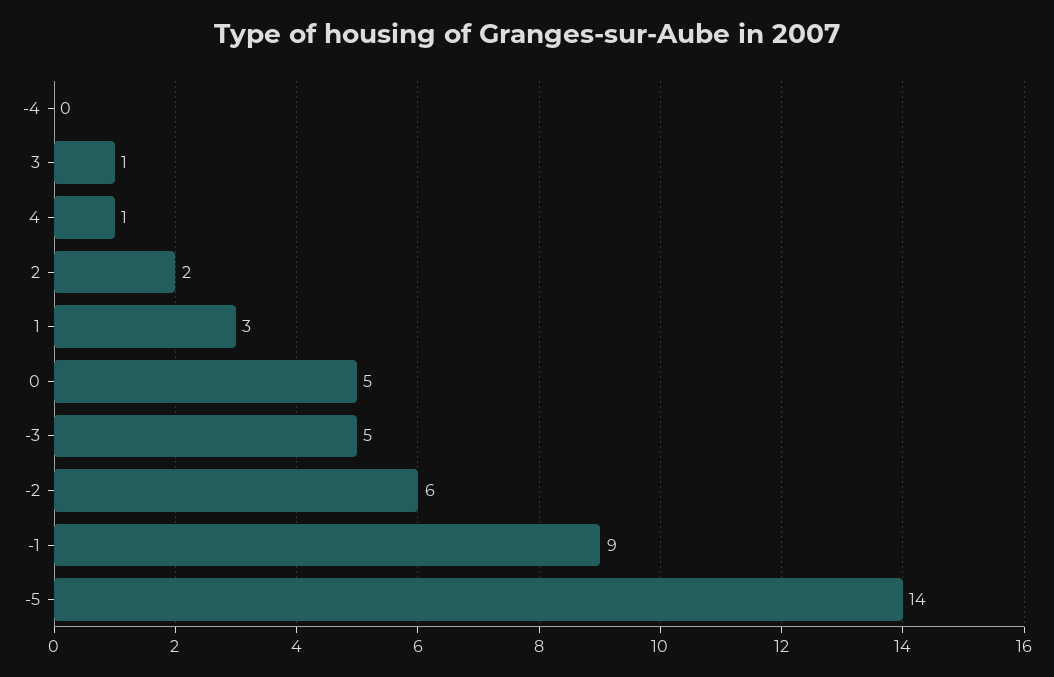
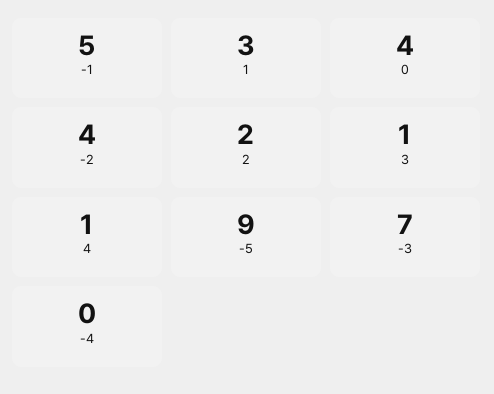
  {
    "-4": 0,
    "3": 1,
    "4": 1,
    "2": 2,
    "1": 3,
-   "0": 5,
+   "0": 4,
-   "-3": 5,
+   "-3": 7,
-   "-2": 6,
+   "-2": 4,
-   "-1": 9,
+   "-1": 5,
-   "-5": 14
+   "-5": 9
  }

